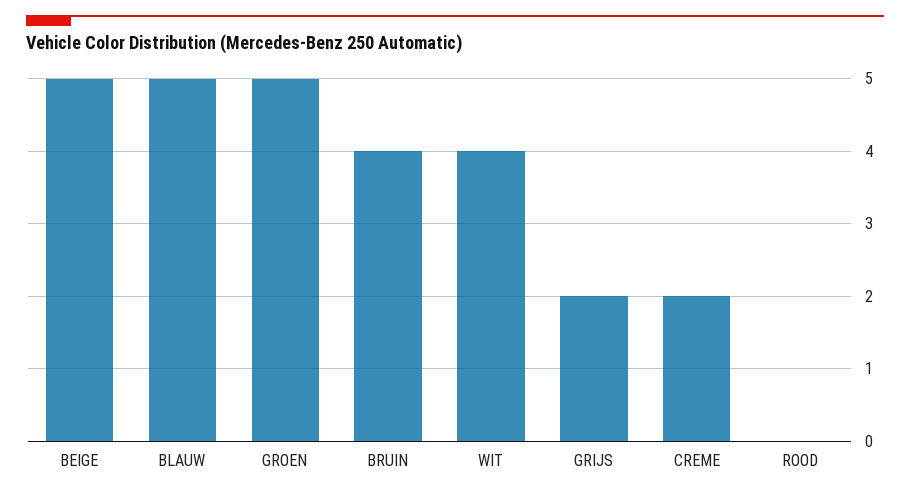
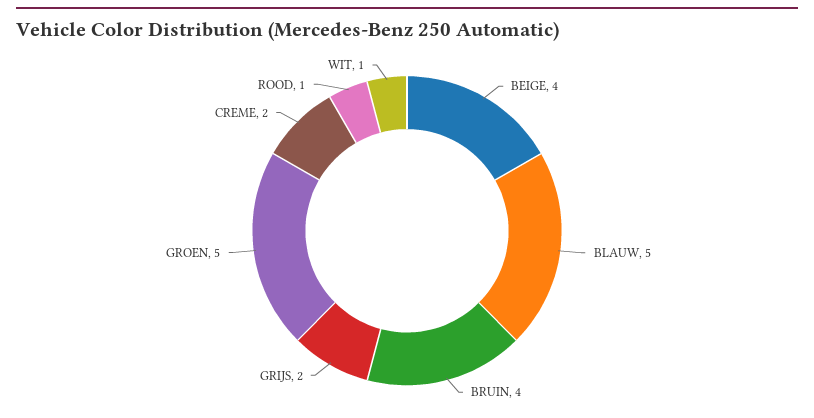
  {
-   "BEIGE": 5,
+   "BEIGE": 4,
    "BLAUW": 5,
    "GROEN": 5,
    "BRUIN": 4,
-   "WIT": 4,
+   "WIT": 1,
    "GRIJS": 2,
    "CREME": 2,
-   "ROOD": 0
+   "ROOD": 1
  }

